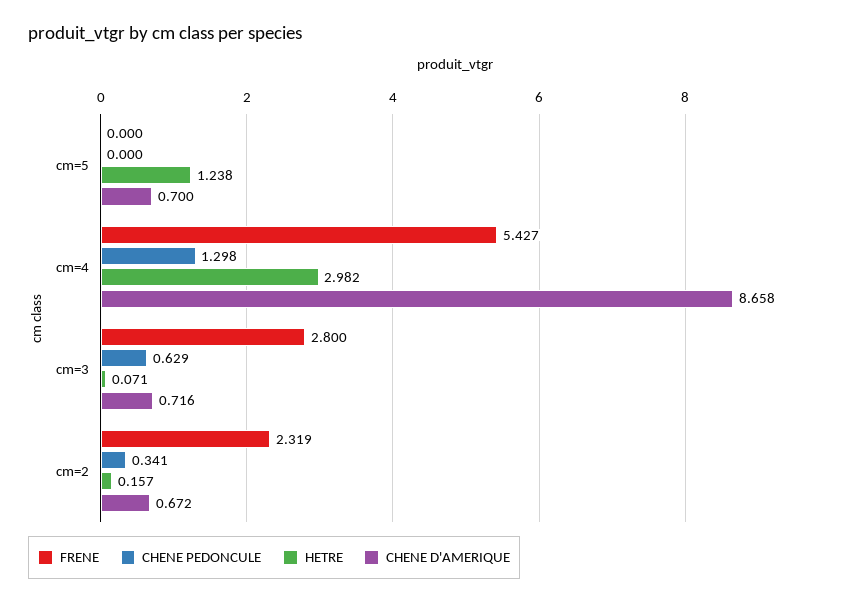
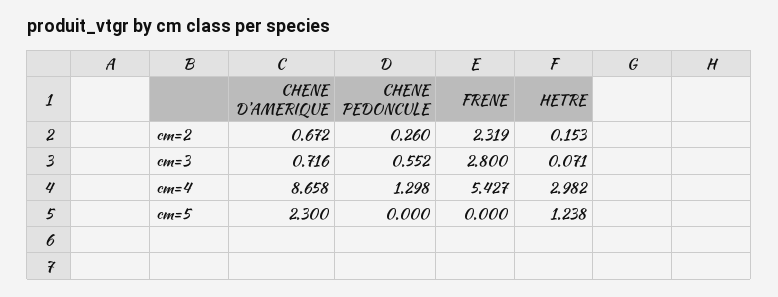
  {
    "FRENE": {
      "cm=5": 0,
      "cm=4": 5.427,
      "cm=3": 2.8,
      "cm=2": 2.319
    },
    "CHENE PEDONCULE": {
      "cm=5": 0,
      "cm=4": 1.298,
-     "cm=3": 0.629,
+     "cm=3": 0.552,
-     "cm=2": 0.341
+     "cm=2": 0.26
    },
    "HETRE": {
      "cm=5": 1.238,
      "cm=4": 2.982,
      "cm=3": 0.071,
-     "cm=2": 0.157
+     "cm=2": 0.153
    },
    "CHENE D'AMERIQUE": {
-     "cm=5": 0.7,
+     "cm=5": 2.3,
      "cm=4": 8.658,
      "cm=3": 0.716,
      "cm=2": 0.672
    }
  }

